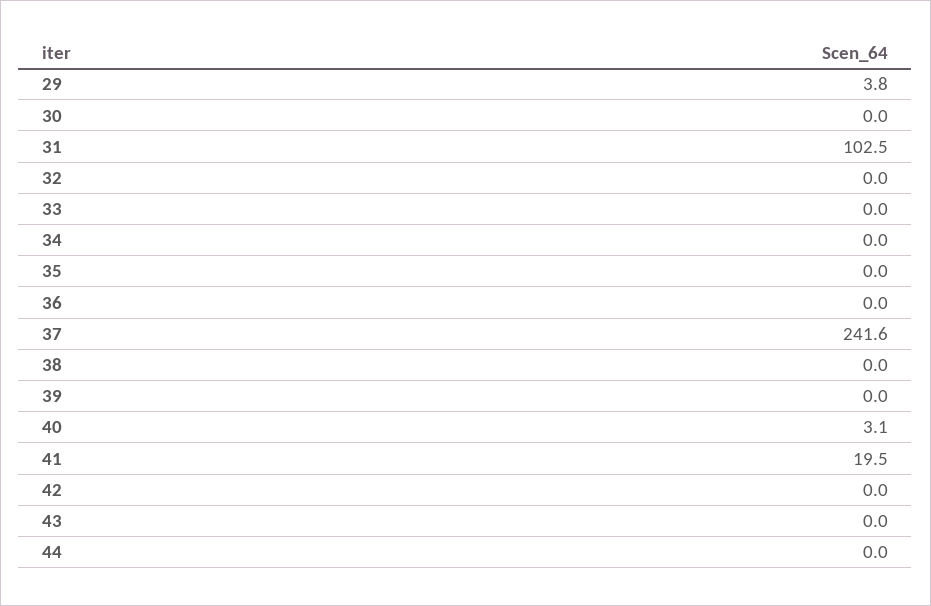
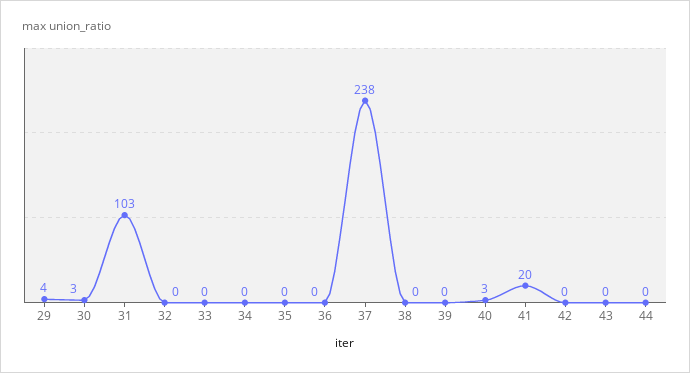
  {
    "29": 3.8,
-   "30": 0,
+   "30": 3,
    "31": 102.5,
    "32": 0,
    "33": 0,
    "34": 0,
    "35": 0,
    "36": 0,
-   "37": 241.6,
+   "37": 238,
    "38": 0,
    "39": 0,
    "40": 3.1,
    "41": 19.5,
    "42": 0,
    "43": 0,
    "44": 0
  }

